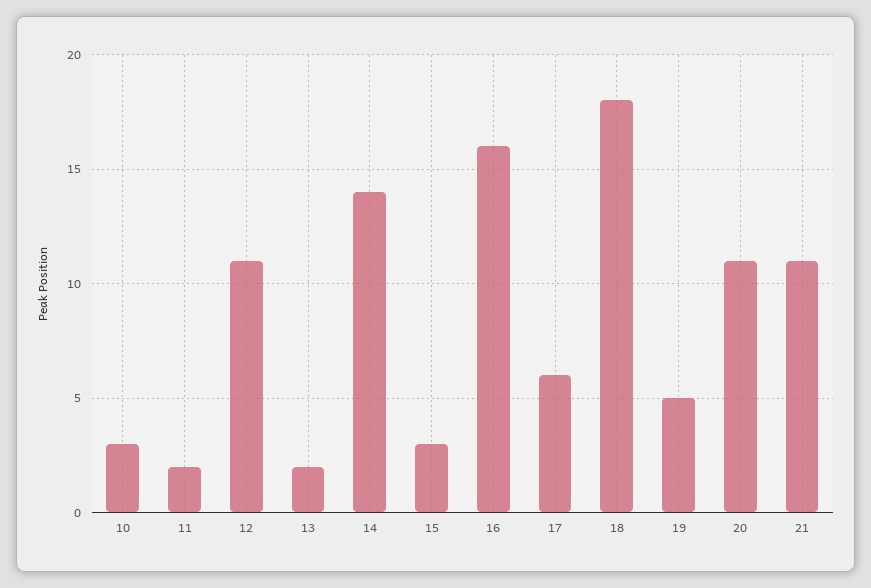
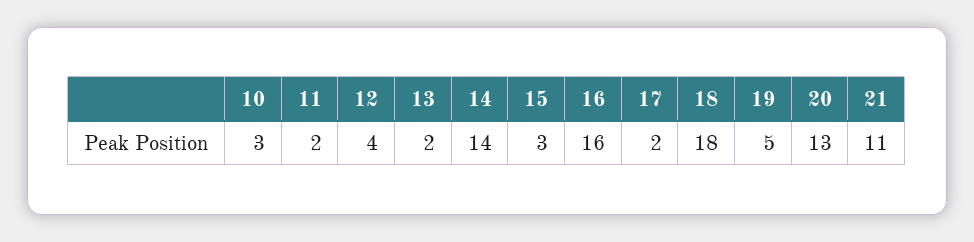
  {
    "10": 3,
    "11": 2,
-   "12": 11,
+   "12": 4,
    "13": 2,
    "14": 14,
    "15": 3,
    "16": 16,
-   "17": 6,
+   "17": 2,
    "18": 18,
    "19": 5,
-   "20": 11,
+   "20": 13,
    "21": 11
  }

